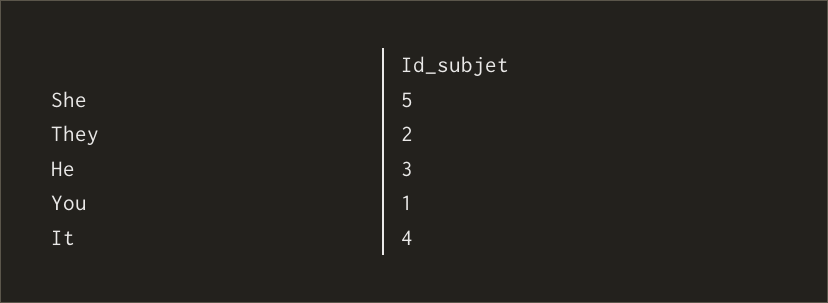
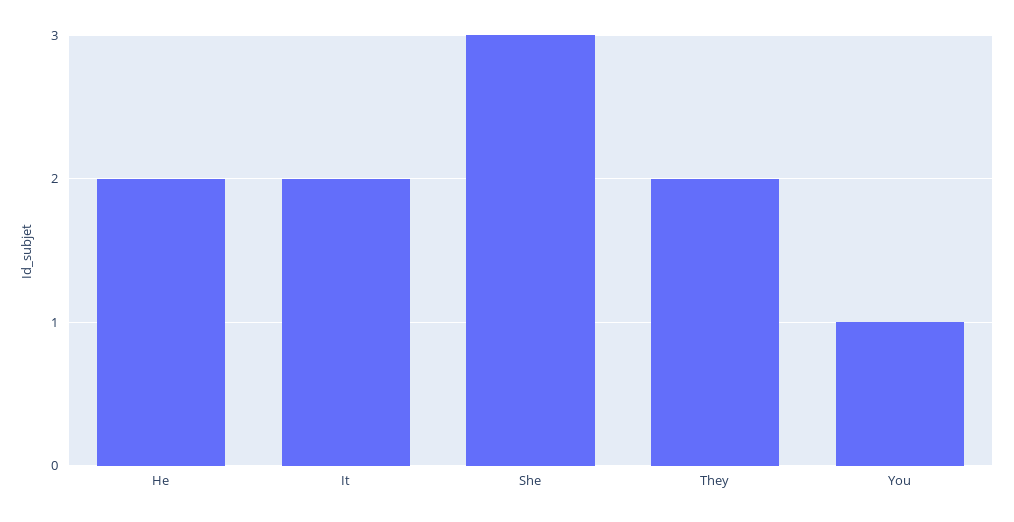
  {
-   "She": 5,
+   "She": 3,
    "They": 2,
-   "He": 3,
+   "He": 2,
    "You": 1,
-   "It": 4
+   "It": 2
  }

